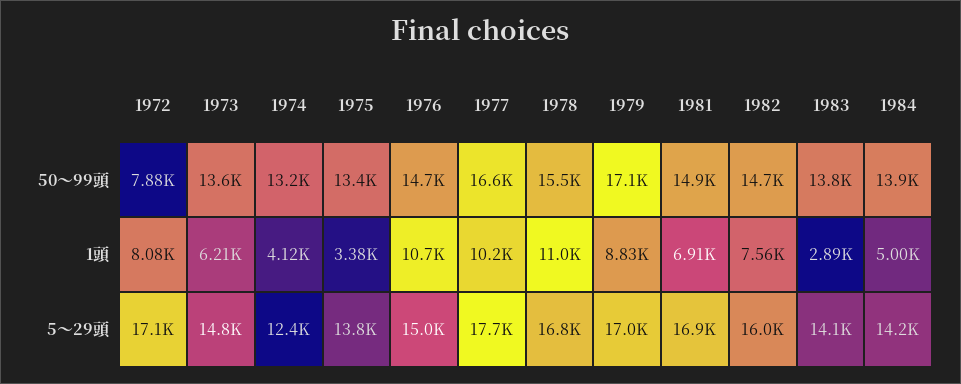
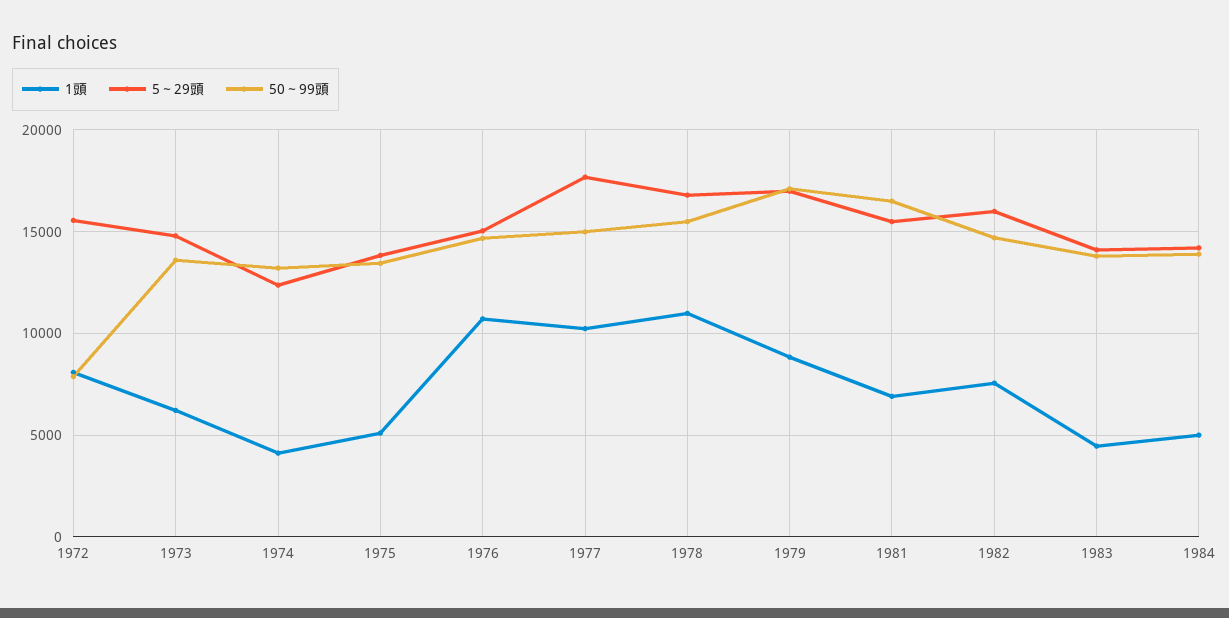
  {
    "50～99頭": {
      "1972": 7880,
      "1973": 13600,
      "1974": 13200,
      "1975": 13400,
      "1976": 14700,
-     "1977": 16600,
+     "1977": 15000,
      "1978": 15500,
      "1979": 17100,
-     "1981": 14900,
+     "1981": 16500,
      "1982": 14700,
      "1983": 13800,
      "1984": 13900
    },
    "1頭": {
      "1972": 8080,
      "1973": 6210,
      "1974": 4120,
-     "1975": 3380,
+     "1975": 5000,
      "1976": 10700,
      "1977": 10200,
      "1978": 11000,
      "1979": 8830,
      "1981": 6910,
      "1982": 7560,
-     "1983": 2890,
+     "1983": 4500,
      "1984": 5000
    },
    "5～29頭": {
-     "1972": 17100,
+     "1972": 15500,
      "1973": 14800,
      "1974": 12400,
      "1975": 13800,
      "1976": 15000,
      "1977": 17700,
      "1978": 16800,
      "1979": 17000,
-     "1981": 16900,
+     "1981": 15500,
      "1982": 16000,
      "1983": 14100,
      "1984": 14200
    }
  }

